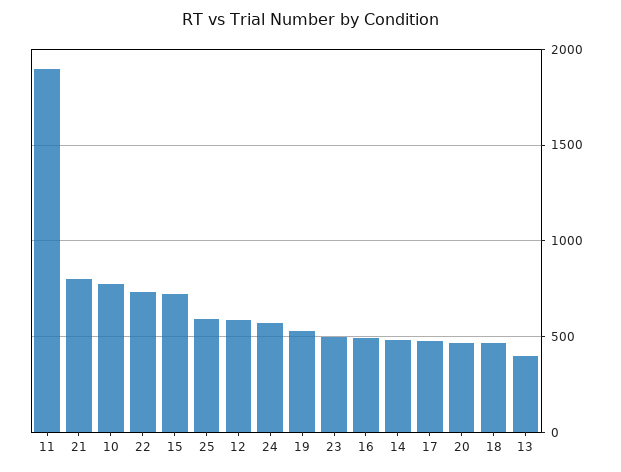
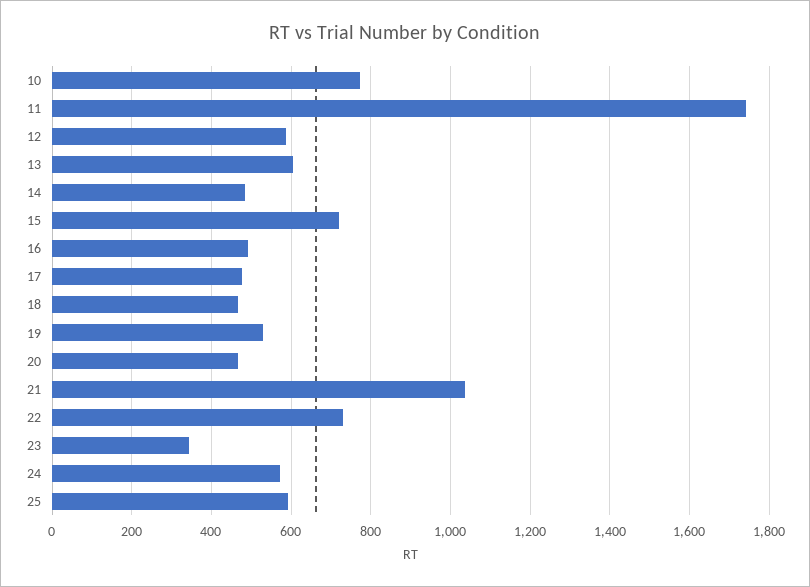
  {
-   "11": 1900,
+   "11": 1740,
-   "21": 800,
+   "21": 1040,
    "10": 780,
    "22": 740,
    "15": 720,
    "25": 600,
    "12": 580,
    "24": 580,
    "19": 520,
-   "23": 500,
+   "23": 340,
    "16": 500,
    "14": 480,
    "17": 480,
    "20": 460,
    "18": 460,
-   "13": 400
+   "13": 600
  }

